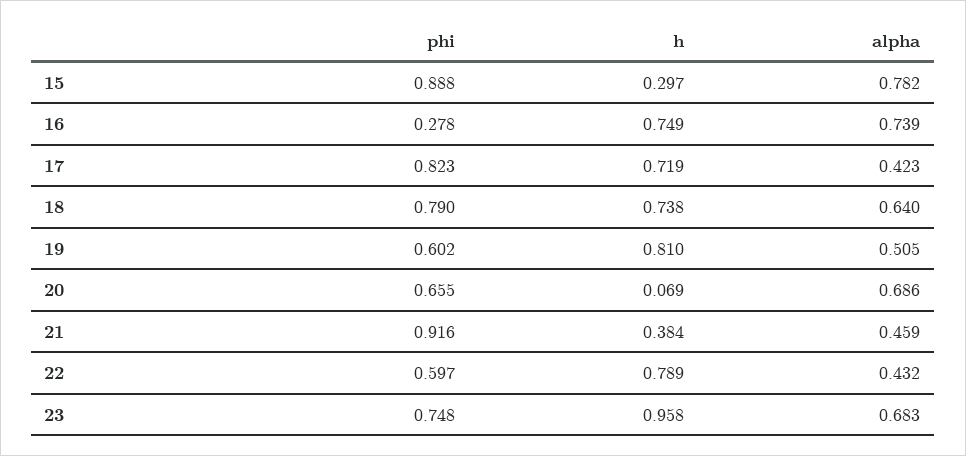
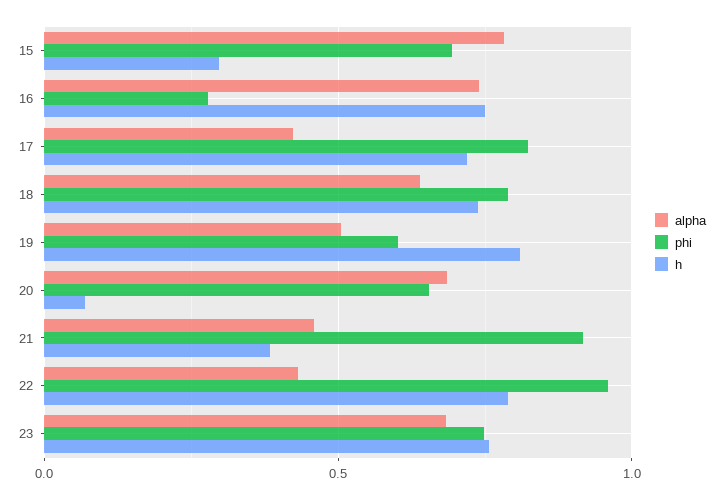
  {
    "phi": {
-     "15": 0.888,
+     "15": 0.7,
      "16": 0.278,
      "17": 0.823,
      "18": 0.79,
      "19": 0.602,
      "20": 0.655,
      "21": 0.916,
-     "22": 0.597,
+     "22": 0.95,
      "23": 0.748
    },
    "h": {
      "15": 0.297,
      "16": 0.749,
      "17": 0.719,
      "18": 0.738,
      "19": 0.81,
      "20": 0.069,
      "21": 0.384,
      "22": 0.789,
-     "23": 0.958
+     "23": 0.75
    },
    "alpha": {
      "15": 0.782,
      "16": 0.739,
      "17": 0.423,
      "18": 0.64,
      "19": 0.505,
      "20": 0.686,
      "21": 0.459,
      "22": 0.432,
      "23": 0.683
    }
  }

